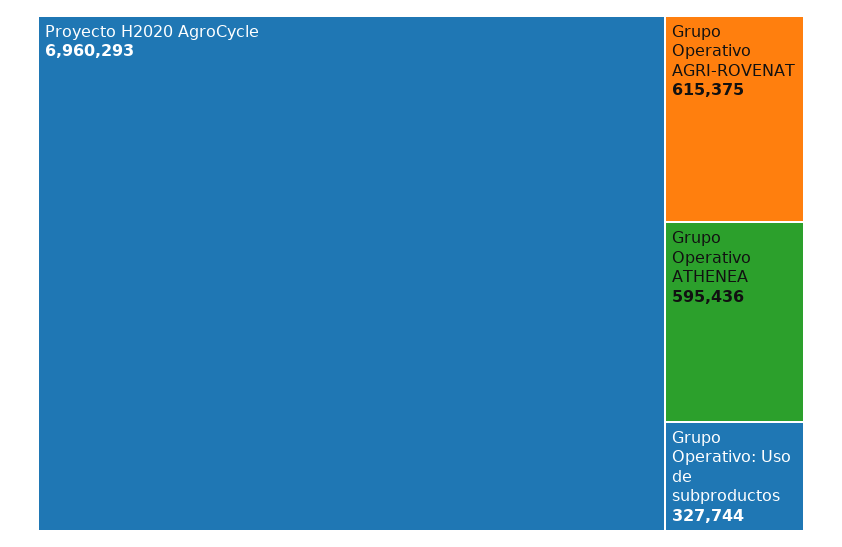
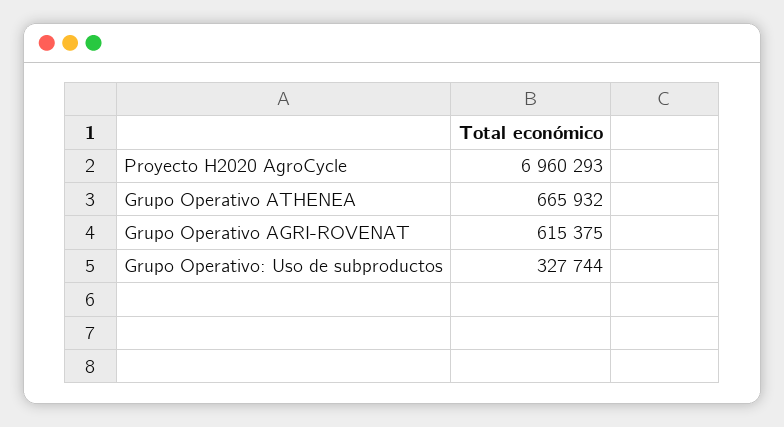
  {
    "Proyecto H2020 AgroCycle": 6960293,
    "Grupo Operativo AGRI-ROVENAT": 615375,
-   "Grupo Operativo ATHENEA": 595436,
+   "Grupo Operativo ATHENEA": 665932,
    "Grupo Operativo: Uso de subproductos": 327744
  }

